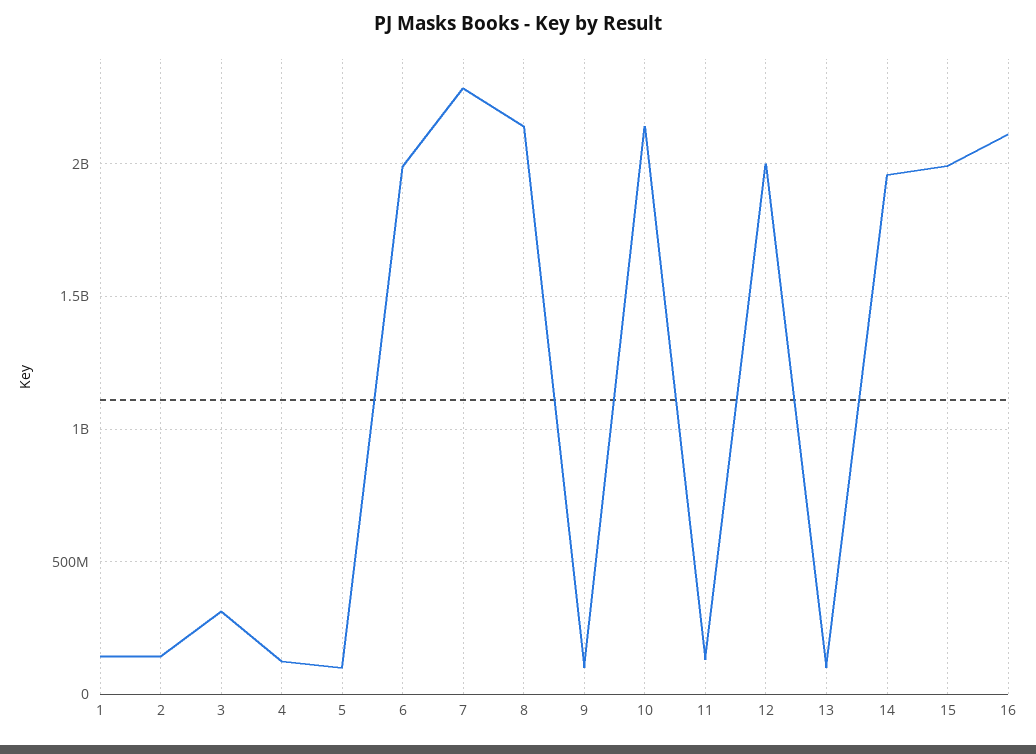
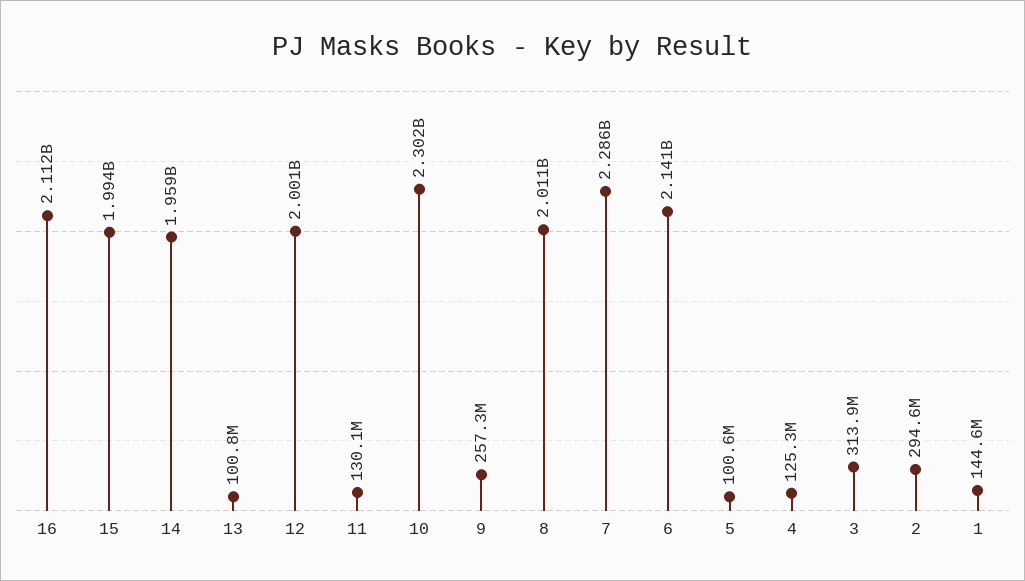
  {
    "1": 144600000,
-   "2": 150000000,
+   "2": 294600000,
    "3": 313900000,
    "4": 125300000,
    "5": 100600000,
-   "6": 2000000000,
+   "6": 2141000000,
    "7": 2286000000,
-   "8": 2150000000,
+   "8": 2011000000,
-   "9": 100000000,
+   "9": 257300000,
-   "10": 2150000000,
+   "10": 2302000000,
    "11": 130100000,
    "12": 2001000000,
    "13": 100800000,
    "14": 1959000000,
    "15": 1994000000,
    "16": 2112000000
  }

